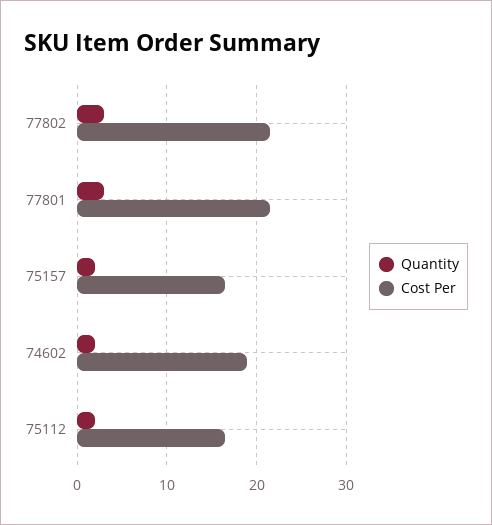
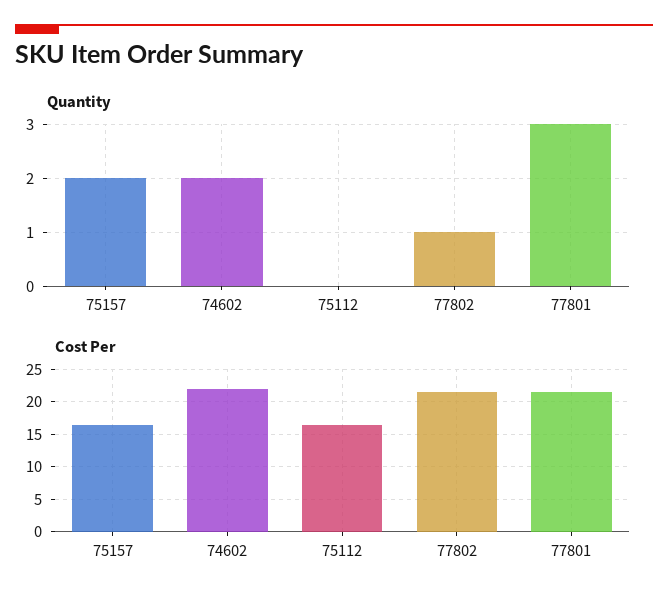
  {
    "Quantity": {
-     "77802": 3,
+     "77802": 1,
      "77801": 3,
      "75157": 2,
      "74602": 2,
-     "75112": 2
+     "75112": 0
    },
    "Cost Per": {
      "77802": 22,
      "77801": 22,
      "75157": 17,
-     "74602": 19,
+     "74602": 22,
      "75112": 17
    }
  }

